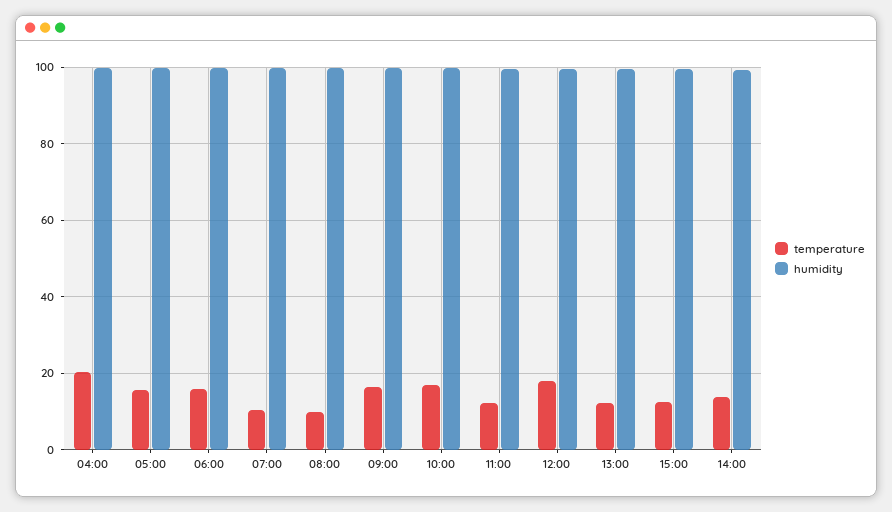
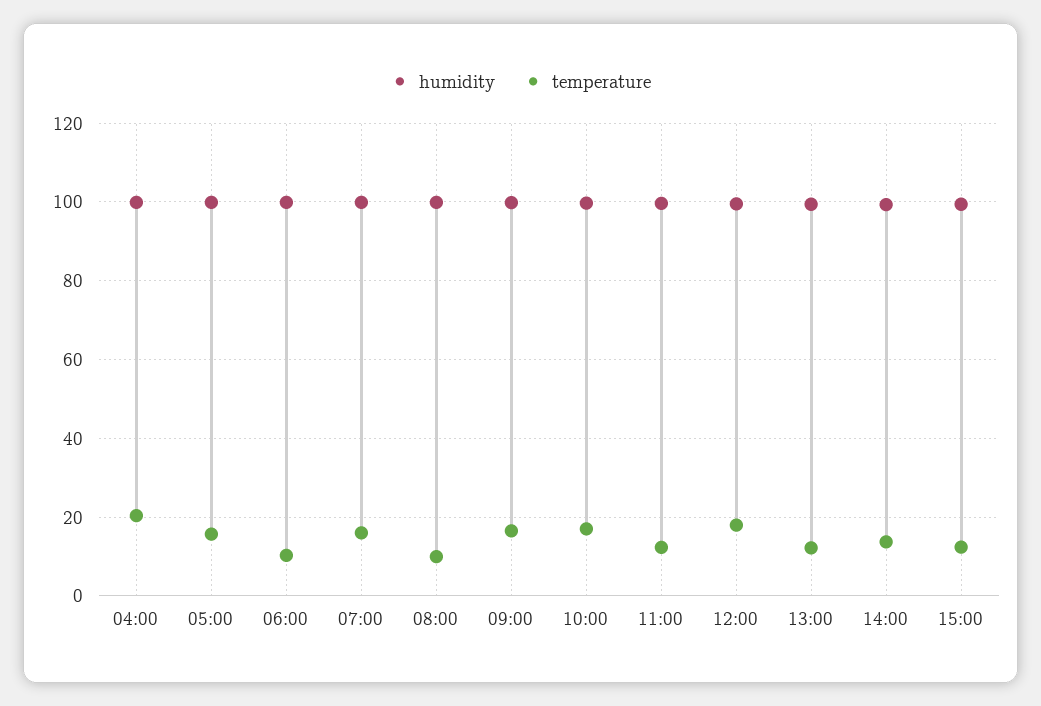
  {
    "temperature": {
      "04:00": 20,
      "05:00": 16,
-     "06:00": 16,
+     "06:00": 10,
-     "07:00": 10,
+     "07:00": 16,
      "08:00": 10,
      "09:00": 16,
      "10:00": 18,
      "11:00": 12,
      "12:00": 18,
      "13:00": 12,
      "15:00": 12,
      "14:00": 14
    },
    "humidity": {
      "04:00": 100,
      "05:00": 100,
      "06:00": 100,
      "07:00": 100,
      "08:00": 100,
      "09:00": 100,
      "10:00": 100,
      "11:00": 100,
      "12:00": 100,
      "13:00": 100,
      "15:00": 100,
      "14:00": 100
    }
  }

